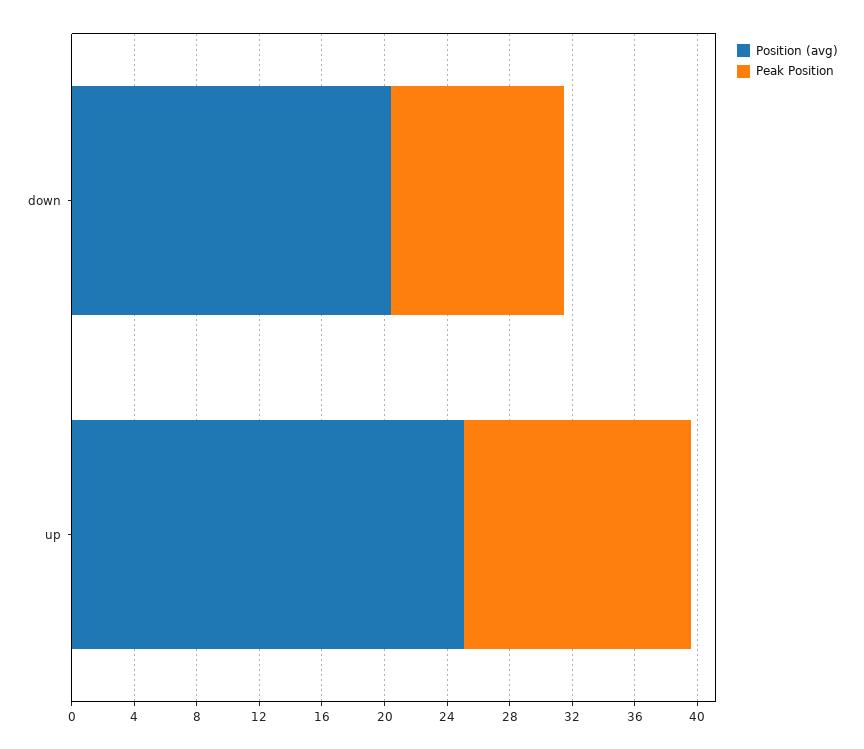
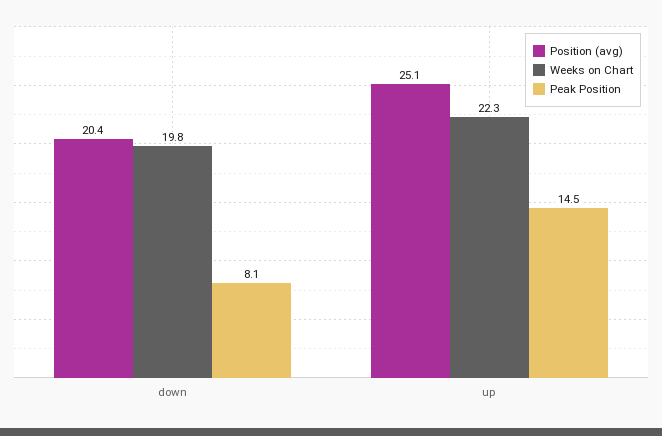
  {
    "Position (avg)": {
      "down": 20.4,
      "up": 25.1
    },
    "Peak Position": {
-     "down": 11,
+     "down": 8.1,
      "up": 14.5
-   }
+   },
+   "Weeks on Chart": {
+     "down": 19.8,
+     "up": 22.3
+   }
  }

